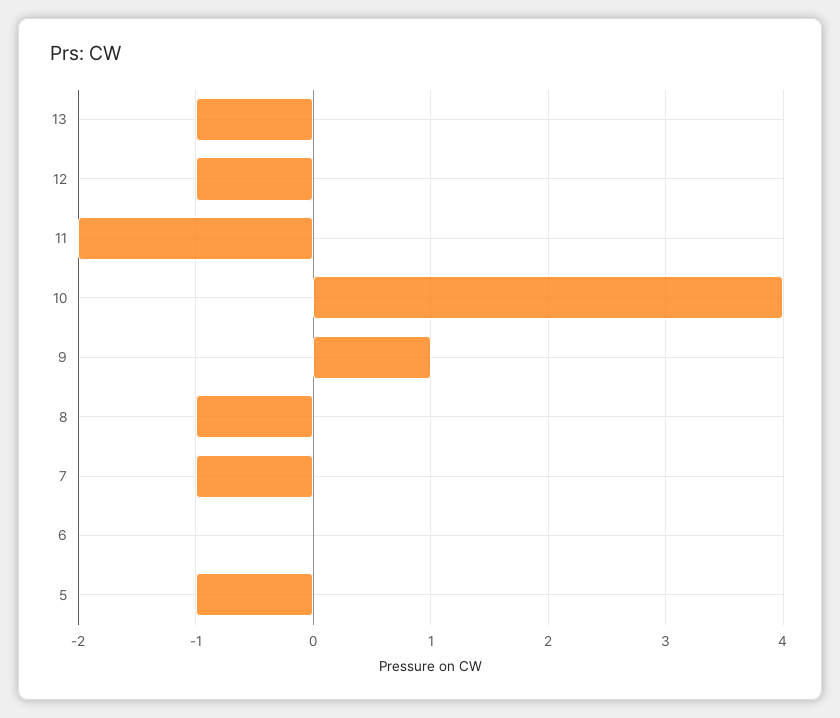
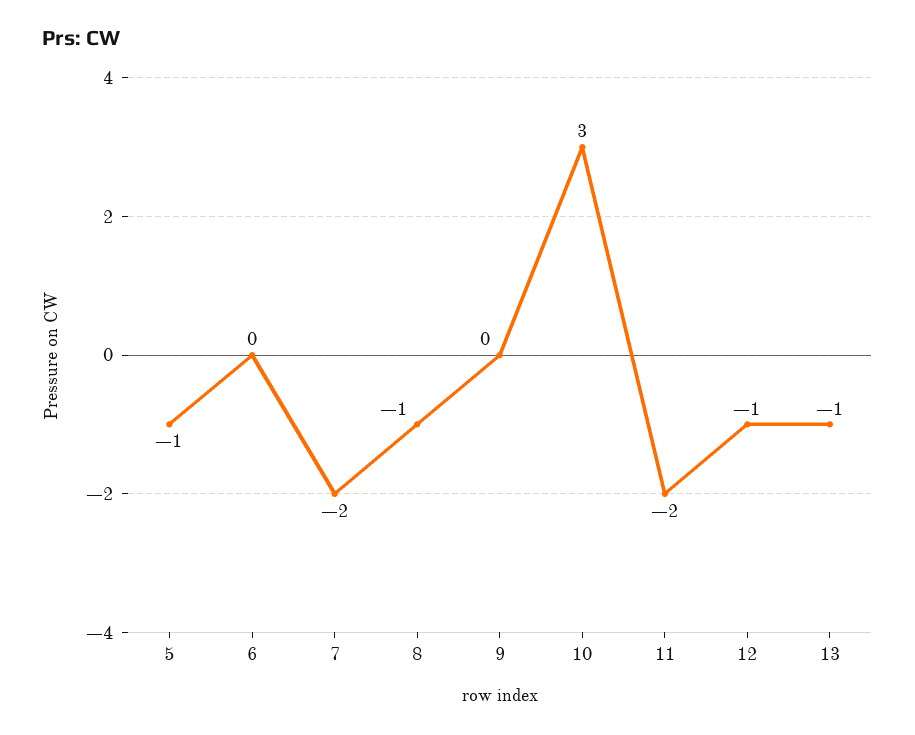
  {
    "13": -1,
    "12": -1,
    "11": -2,
-   "10": 4,
+   "10": 3,
-   "9": 1,
+   "9": 0,
    "8": -1,
-   "7": -1,
+   "7": -2,
    "6": 0,
    "5": -1
  }

